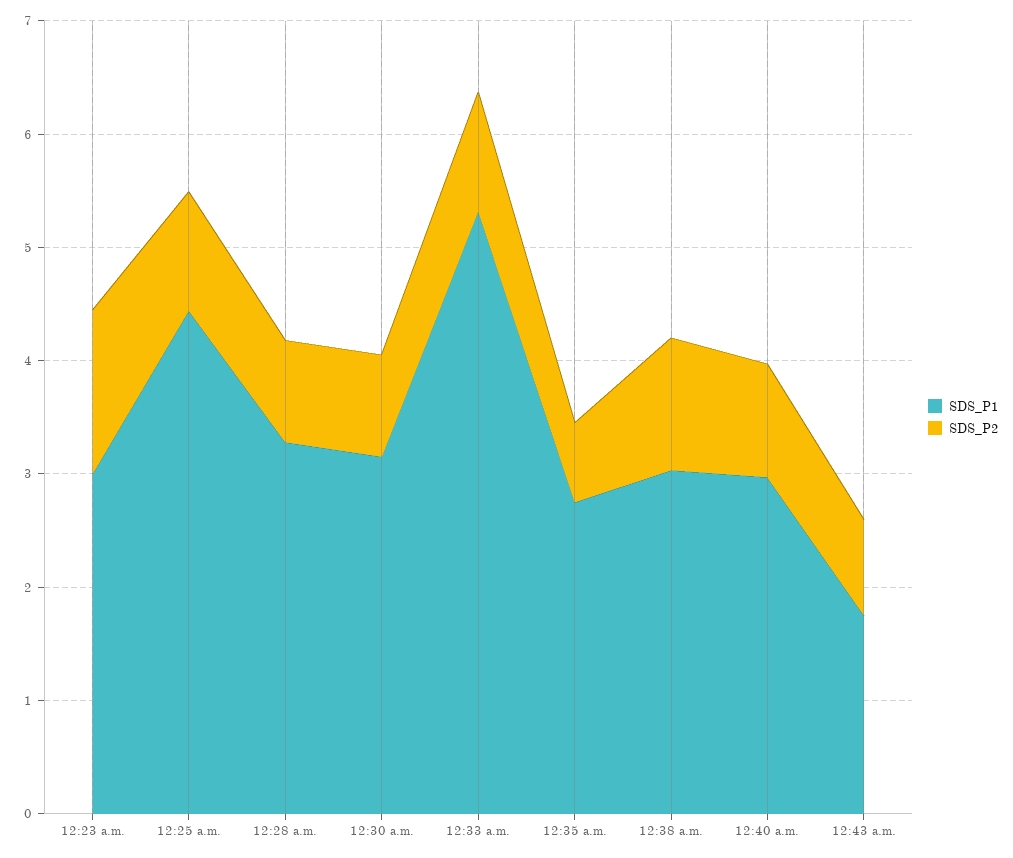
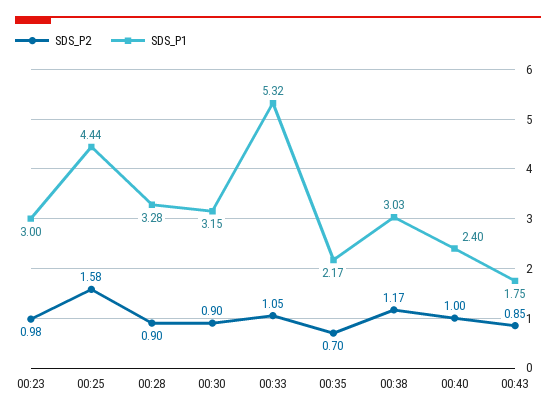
  {
    "SDS_P1": {
      "12:23 a.m.": 3,
      "12:25 a.m.": 4.44,
      "12:28 a.m.": 3.28,
      "12:30 a.m.": 3.15,
      "12:33 a.m.": 5.32,
-     "12:35 a.m.": 2.8,
+     "12:35 a.m.": 2.17,
      "12:38 a.m.": 3.03,
-     "12:40 a.m.": 3,
+     "12:40 a.m.": 2.4,
      "12:43 a.m.": 1.75
    },
    "SDS_P2": {
-     "12:23 a.m.": 1.4,
+     "12:23 a.m.": 0.98,
-     "12:25 a.m.": 1,
+     "12:25 a.m.": 1.58,
      "12:28 a.m.": 0.9,
      "12:30 a.m.": 0.9,
      "12:33 a.m.": 1.05,
      "12:35 a.m.": 0.7,
      "12:38 a.m.": 1.17,
      "12:40 a.m.": 1,
      "12:43 a.m.": 0.85
    }
  }

